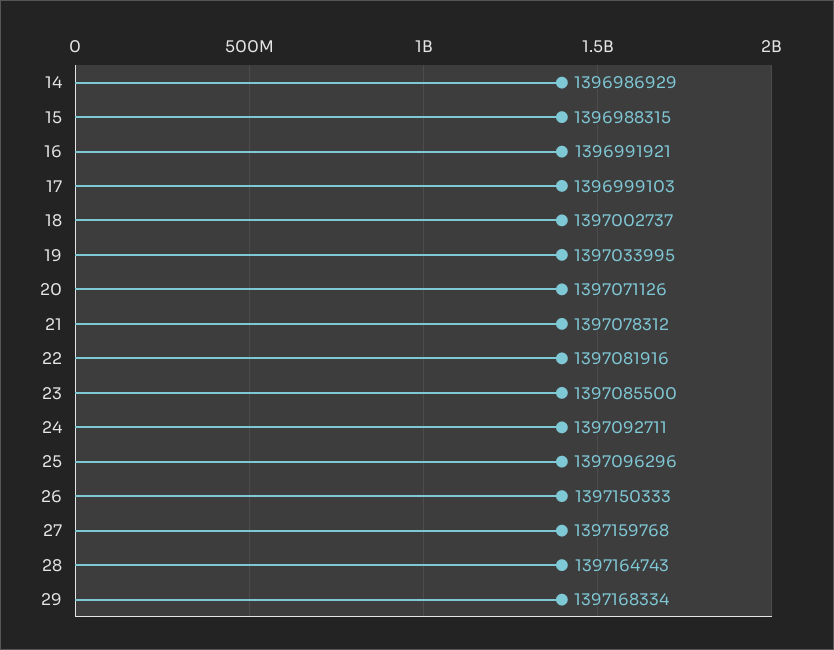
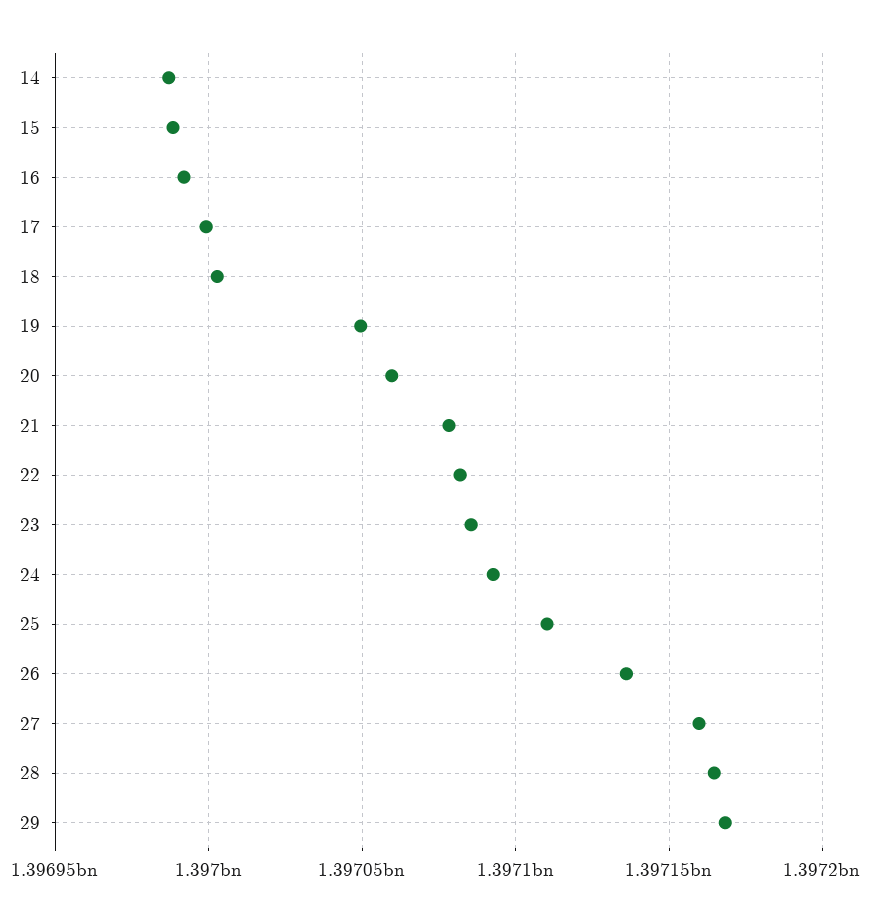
  {
    "14": 1396986929,
    "15": 1396988315,
    "16": 1396991921,
    "17": 1396999103,
    "18": 1397002737,
-   "19": 1397033995,
+   "19": 1397050000,
-   "20": 1397071126,
+   "20": 1397060000,
    "21": 1397078312,
    "22": 1397081916,
    "23": 1397085500,
    "24": 1397092711,
-   "25": 1397096296,
+   "25": 1397110000,
-   "26": 1397150333,
+   "26": 1397135000,
    "27": 1397159768,
    "28": 1397164743,
    "29": 1397168334
  }

